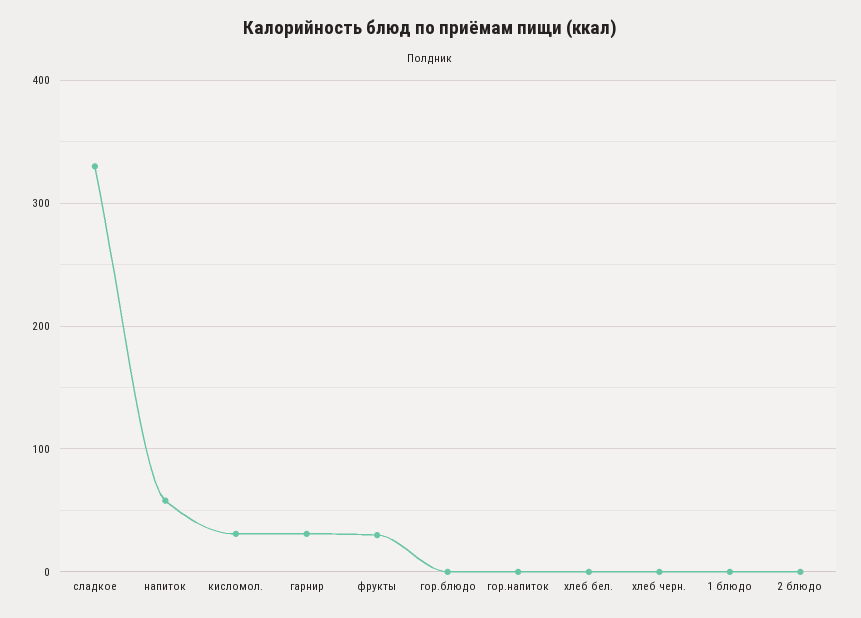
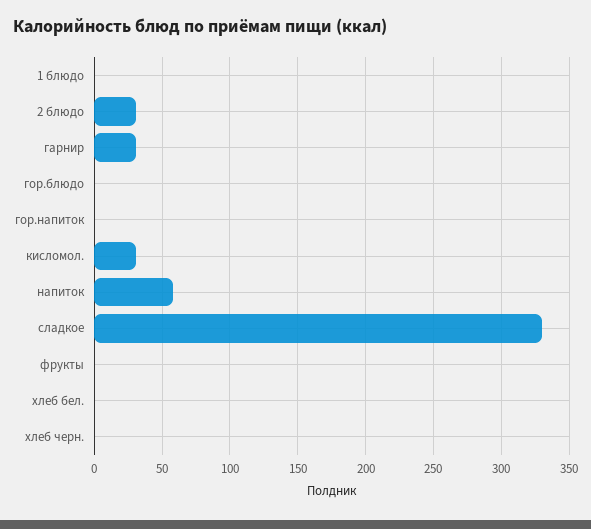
  {
    "сладкое": 330,
    "напиток": 60,
    "кисломол.": 30,
    "гарнир": 30,
-   "фрукты": 30,
+   "фрукты": 0,
    "гор.блюдо": 0,
    "гор.напиток": 0,
    "хлеб бел.": 0,
    "хлеб черн.": 0,
    "1 блюдо": 0,
-   "2 блюдо": 0
+   "2 блюдо": 30
  }

